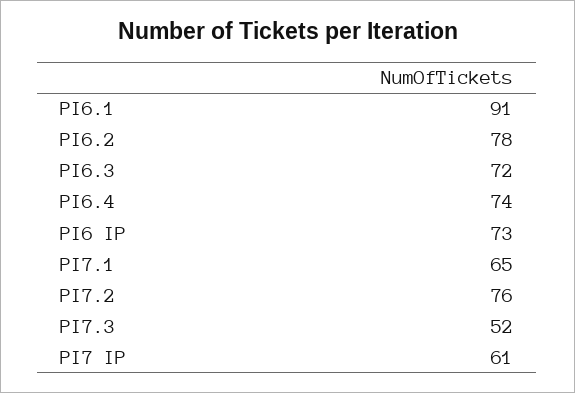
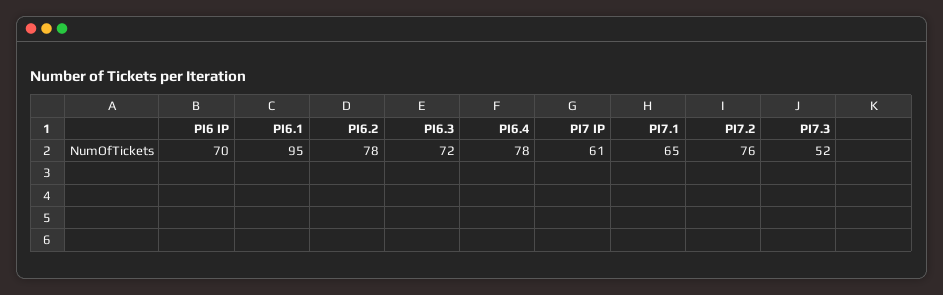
  {
-   "PI6.1": 91,
+   "PI6.1": 95,
    "PI6.2": 78,
    "PI6.3": 72,
-   "PI6.4": 74,
+   "PI6.4": 78,
-   "PI6 IP": 73,
+   "PI6 IP": 70,
    "PI7.1": 65,
    "PI7.2": 76,
    "PI7.3": 52,
    "PI7 IP": 61
  }

